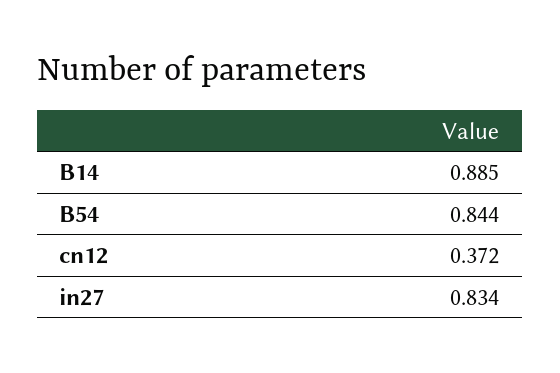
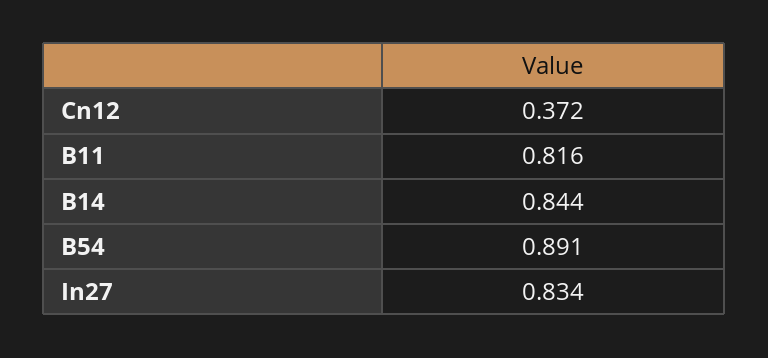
  {
-   "B14": 0.885,
+   "B14": 0.844,
-   "B54": 0.844,
+   "B54": 0.891,
    "cn12": 0.372,
-   "in27": 0.834
+   "in27": 0.834,
+   "B11": 0.816
  }

